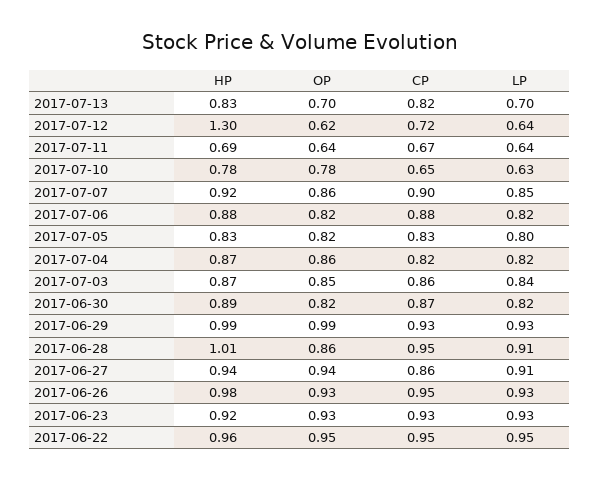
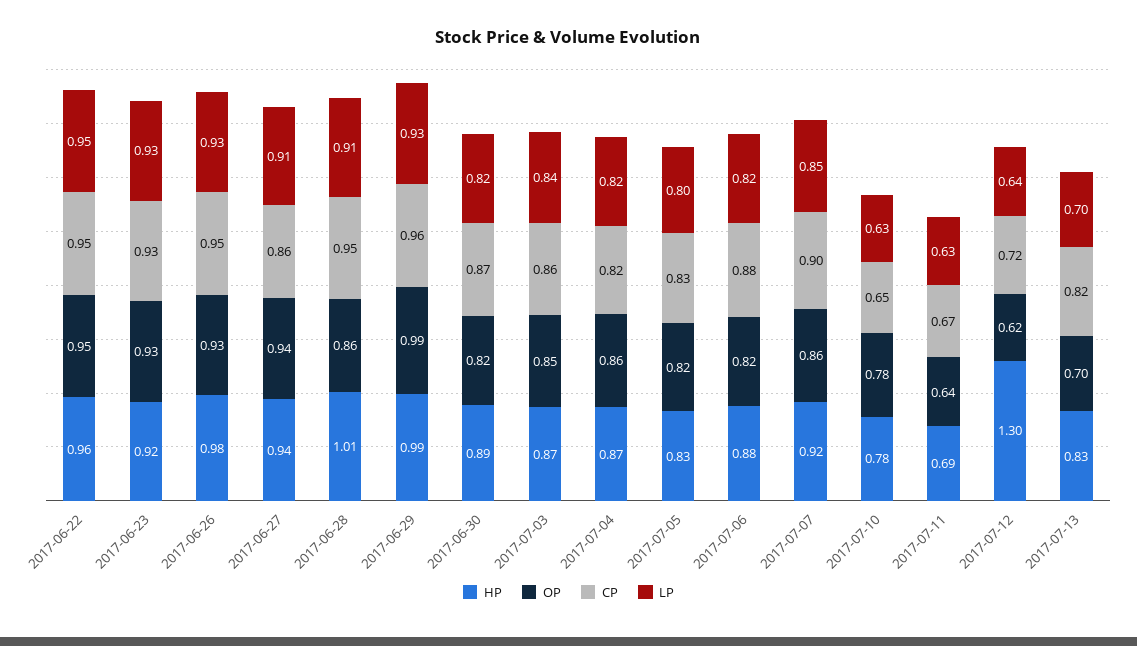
  {
    "HP": {
      "2017-07-13": 0.83,
      "2017-07-12": 1.3,
      "2017-07-11": 0.69,
      "2017-07-10": 0.78,
      "2017-07-07": 0.92,
      "2017-07-06": 0.88,
      "2017-07-05": 0.83,
      "2017-07-04": 0.87,
      "2017-07-03": 0.87,
      "2017-06-30": 0.89,
      "2017-06-29": 0.99,
      "2017-06-28": 1.01,
      "2017-06-27": 0.94,
      "2017-06-26": 0.98,
      "2017-06-23": 0.92,
      "2017-06-22": 0.96
    },
    "OP": {
      "2017-07-13": 0.7,
      "2017-07-12": 0.62,
      "2017-07-11": 0.64,
      "2017-07-10": 0.78,
      "2017-07-07": 0.86,
      "2017-07-06": 0.82,
      "2017-07-05": 0.82,
      "2017-07-04": 0.86,
      "2017-07-03": 0.85,
      "2017-06-30": 0.82,
      "2017-06-29": 0.99,
      "2017-06-28": 0.86,
      "2017-06-27": 0.94,
      "2017-06-26": 0.93,
      "2017-06-23": 0.93,
      "2017-06-22": 0.95
    },
    "CP": {
      "2017-07-13": 0.82,
      "2017-07-12": 0.72,
      "2017-07-11": 0.67,
      "2017-07-10": 0.65,
      "2017-07-07": 0.9,
      "2017-07-06": 0.88,
      "2017-07-05": 0.83,
      "2017-07-04": 0.82,
      "2017-07-03": 0.86,
      "2017-06-30": 0.87,
-     "2017-06-29": 0.93,
+     "2017-06-29": 0.96,
      "2017-06-28": 0.95,
      "2017-06-27": 0.86,
      "2017-06-26": 0.95,
      "2017-06-23": 0.93,
      "2017-06-22": 0.95
    },
    "LP": {
      "2017-07-13": 0.7,
      "2017-07-12": 0.64,
-     "2017-07-11": 0.64,
+     "2017-07-11": 0.63,
      "2017-07-10": 0.63,
      "2017-07-07": 0.85,
      "2017-07-06": 0.82,
      "2017-07-05": 0.8,
      "2017-07-04": 0.82,
      "2017-07-03": 0.84,
      "2017-06-30": 0.82,
      "2017-06-29": 0.93,
      "2017-06-28": 0.91,
      "2017-06-27": 0.91,
      "2017-06-26": 0.93,
      "2017-06-23": 0.93,
      "2017-06-22": 0.95
    }
  }

